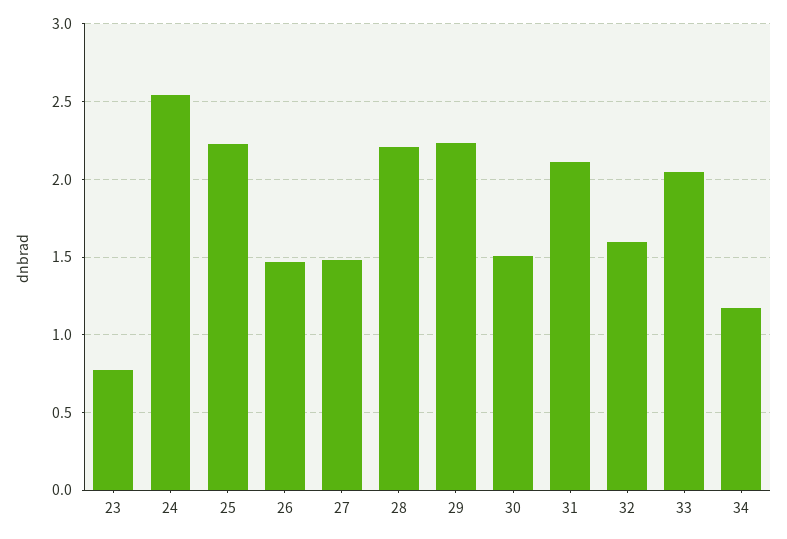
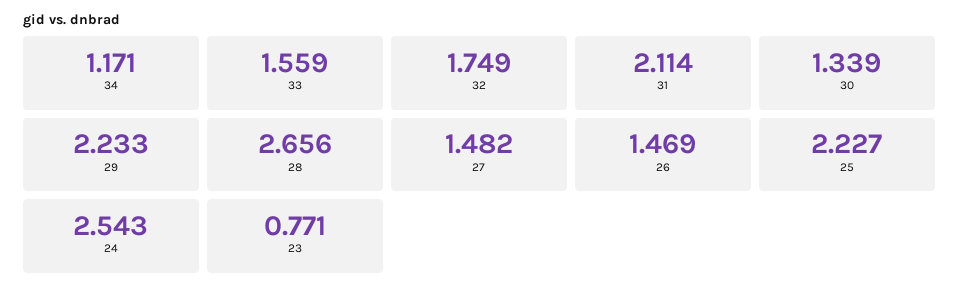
  {
    "23": 0.771,
    "24": 2.543,
    "25": 2.227,
    "26": 1.469,
    "27": 1.482,
-   "28": 2.2,
+   "28": 2.656,
    "29": 2.233,
-   "30": 1.5,
+   "30": 1.339,
    "31": 2.114,
-   "32": 1.6,
+   "32": 1.749,
-   "33": 2.05,
+   "33": 1.559,
    "34": 1.171
  }

